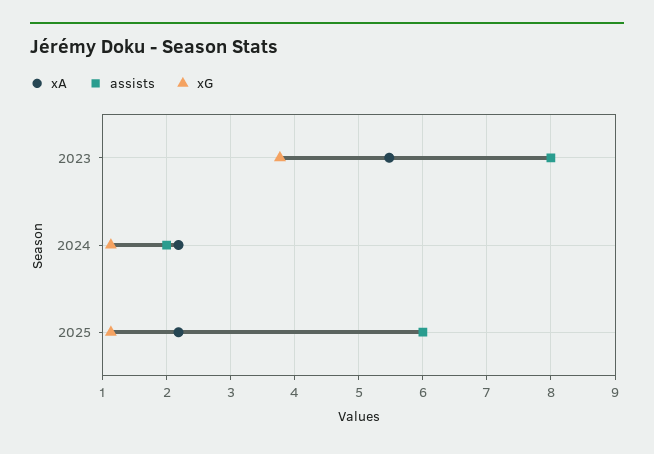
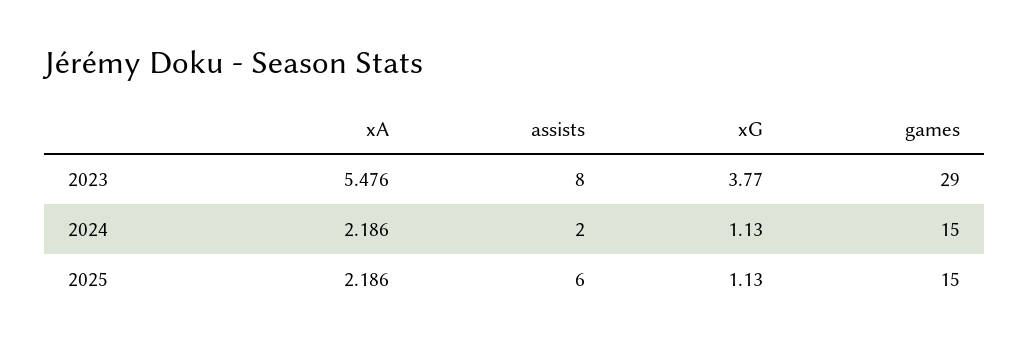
  {
    "xA": {
      "2023": 5.476,
      "2024": 2.186,
      "2025": 2.186
    },
    "assists": {
      "2023": 8,
      "2024": 2,
      "2025": 6
    },
    "xG": {
      "2023": 3.77,
      "2024": 1.13,
      "2025": 1.13
-   }
+   },
+   "games": {
+     "2023": 29,
+     "2024": 15,
+     "2025": 15
+   }
  }

